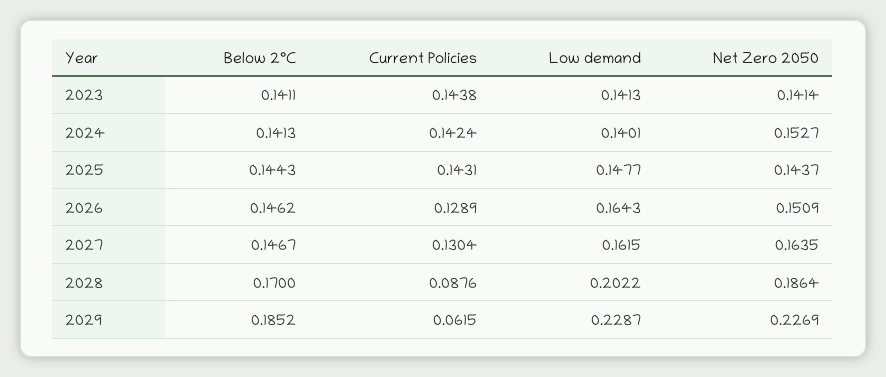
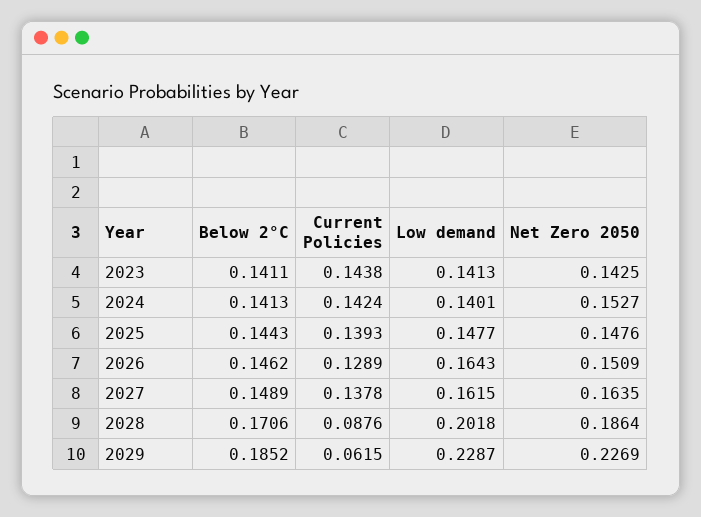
  {
    "Below 2°C": {
      "2023": 0.1411,
      "2024": 0.1413,
      "2025": 0.1443,
      "2026": 0.1462,
-     "2027": 0.1467,
+     "2027": 0.1489,
-     "2028": 0.17,
+     "2028": 0.1706,
      "2029": 0.1852
    },
    "Current Policies": {
      "2023": 0.1438,
      "2024": 0.1424,
-     "2025": 0.1431,
+     "2025": 0.1393,
      "2026": 0.1289,
-     "2027": 0.1304,
+     "2027": 0.1378,
      "2028": 0.0876,
      "2029": 0.0615
    },
    "Low demand": {
      "2023": 0.1413,
      "2024": 0.1401,
      "2025": 0.1477,
      "2026": 0.1643,
      "2027": 0.1615,
-     "2028": 0.2022,
+     "2028": 0.2018,
      "2029": 0.2287
    },
    "Net Zero 2050": {
-     "2023": 0.1414,
+     "2023": 0.1425,
      "2024": 0.1527,
-     "2025": 0.1437,
+     "2025": 0.1476,
      "2026": 0.1509,
      "2027": 0.1635,
      "2028": 0.1864,
      "2029": 0.2269
    }
  }

